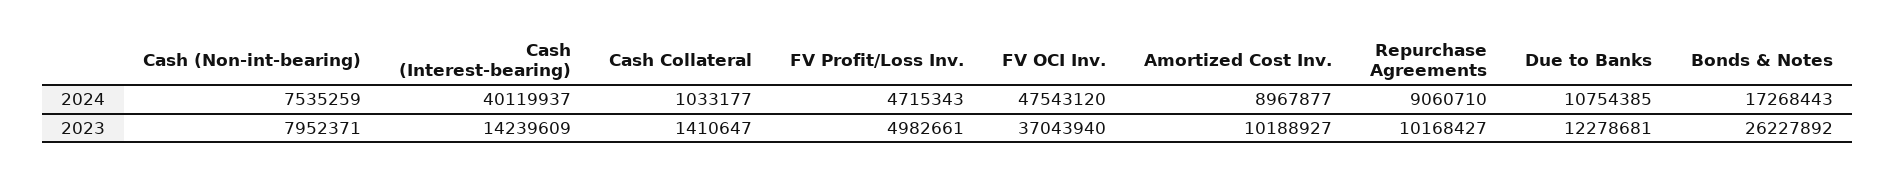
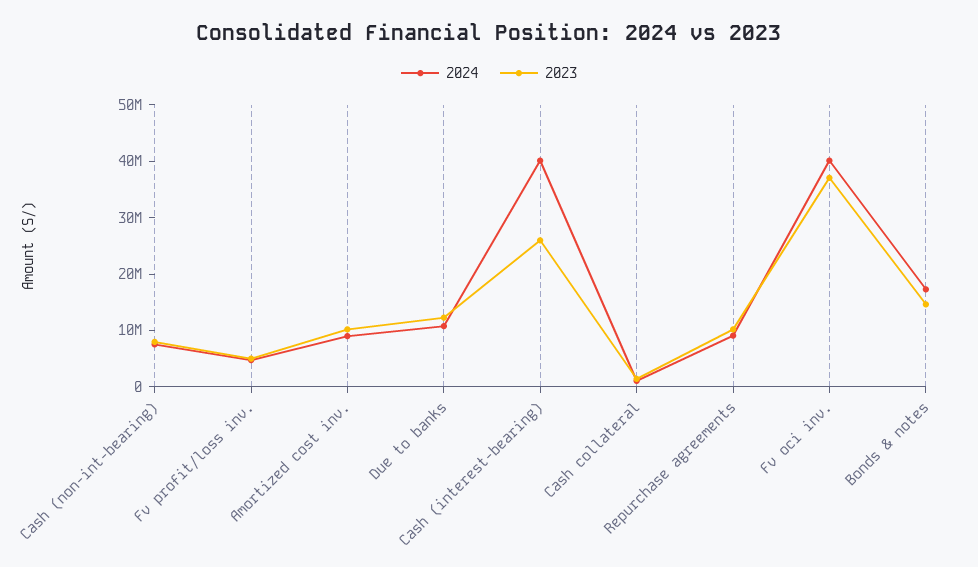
  {
    "2024": {
      "Cash (Non-int-bearing)": 7535259,
      "Cash (Interest-bearing)": 40119937,
      "Cash Collateral": 1033177,
      "FV Profit/Loss Inv.": 4715343,
-     "FV OCI Inv.": 47543120,
+     "FV OCI Inv.": 40000000,
      "Amortized Cost Inv.": 8967877,
      "Repurchase Agreements": 9060710,
      "Due to Banks": 10754385,
      "Bonds & Notes": 17268443
    },
    "2023": {
      "Cash (Non-int-bearing)": 7952371,
-     "Cash (Interest-bearing)": 14239609,
+     "Cash (Interest-bearing)": 26000000,
      "Cash Collateral": 1410647,
      "FV Profit/Loss Inv.": 4982661,
      "FV OCI Inv.": 37043940,
      "Amortized Cost Inv.": 10188927,
      "Repurchase Agreements": 10168427,
      "Due to Banks": 12278681,
-     "Bonds & Notes": 26227892
+     "Bonds & Notes": 14000000
    }
  }

